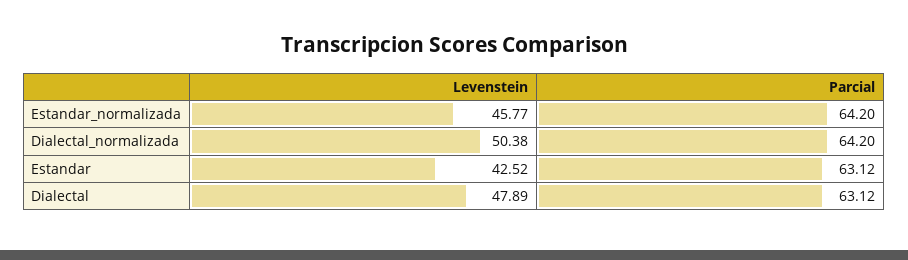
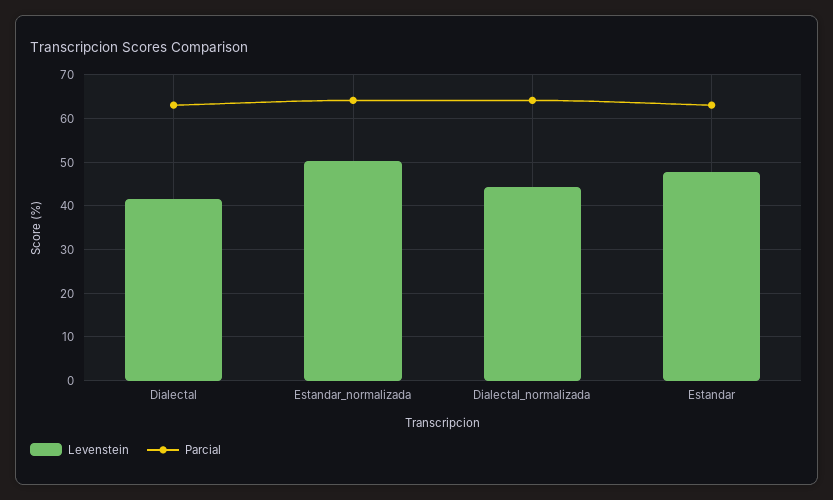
  {
    "Levenstein": {
-     "Estandar_normalizada": 45.77,
+     "Estandar_normalizada": 50,
-     "Dialectal_normalizada": 50.38,
+     "Dialectal_normalizada": 44,
-     "Estandar": 42.52,
+     "Estandar": 48,
-     "Dialectal": 47.89
+     "Dialectal": 42
    },
    "Parcial": {
      "Estandar_normalizada": 64.2,
      "Dialectal_normalizada": 64.2,
      "Estandar": 63.12,
      "Dialectal": 63.12
    }
  }

